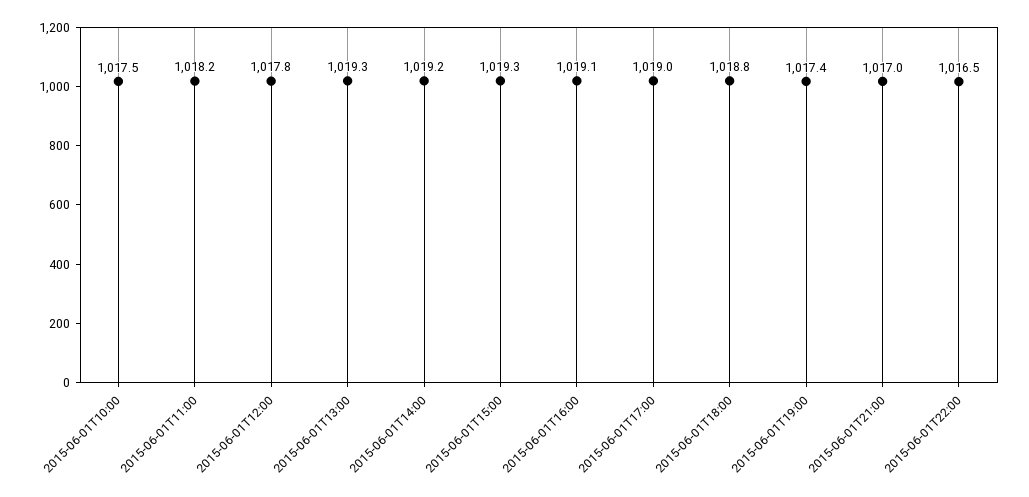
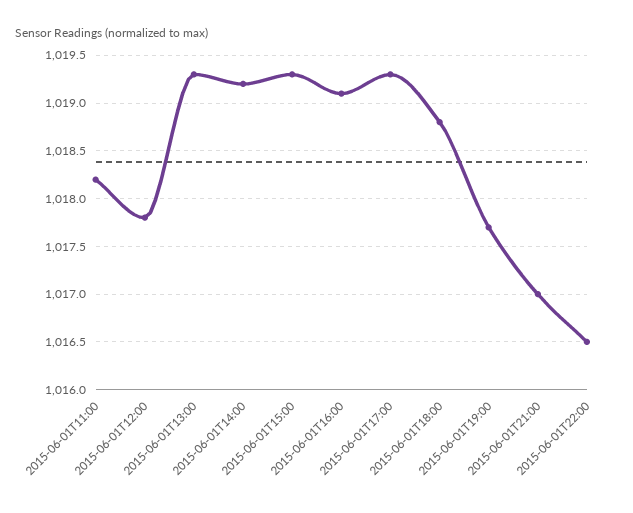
  {
-   "2015-06-01T10:00": 1017.5,
    "2015-06-01T11:00": 1018.2,
    "2015-06-01T12:00": 1017.8,
    "2015-06-01T13:00": 1019.3,
    "2015-06-01T14:00": 1019.2,
    "2015-06-01T15:00": 1019.3,
    "2015-06-01T16:00": 1019.1,
-   "2015-06-01T17:00": 1019,
+   "2015-06-01T17:00": 1019.3,
    "2015-06-01T18:00": 1018.8,
-   "2015-06-01T19:00": 1017.4,
+   "2015-06-01T19:00": 1017.7,
    "2015-06-01T21:00": 1017,
    "2015-06-01T22:00": 1016.5
  }

